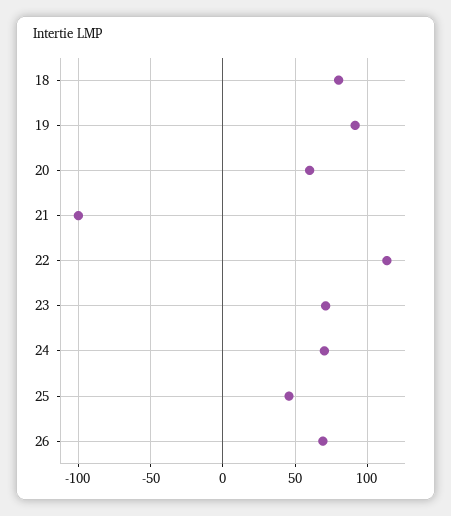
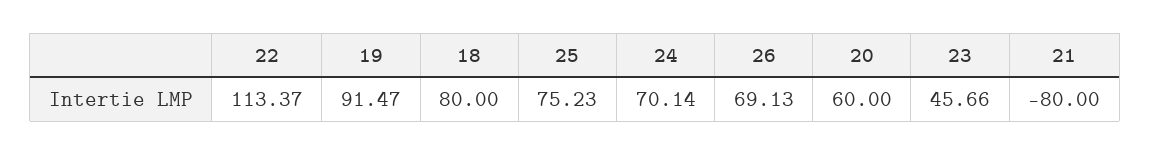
  {
    "18": 80,
    "19": 91.47,
    "20": 60,
-   "21": -100,
+   "21": -80,
    "22": 113.37,
-   "23": 70,
+   "23": 45.66,
    "24": 70.14,
-   "25": 45,
+   "25": 75.23,
    "26": 69.13
  }

